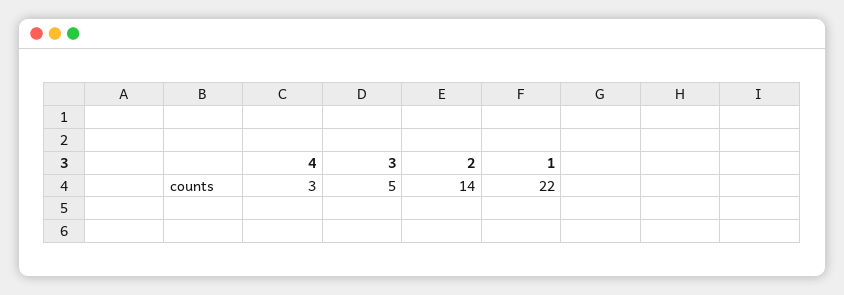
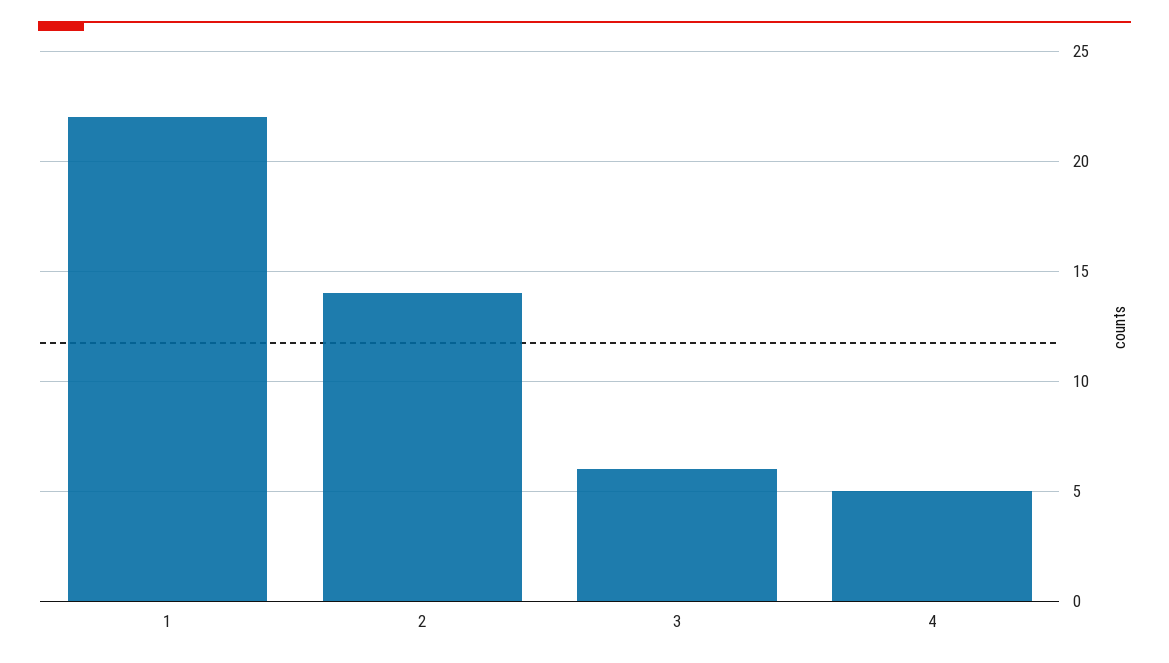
  {
-   "4": 3,
+   "4": 5,
-   "3": 5,
+   "3": 6,
    "2": 14,
    "1": 22
  }

